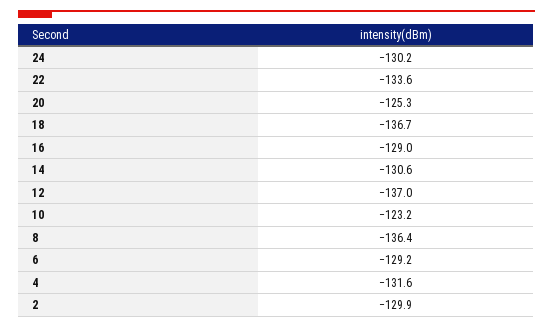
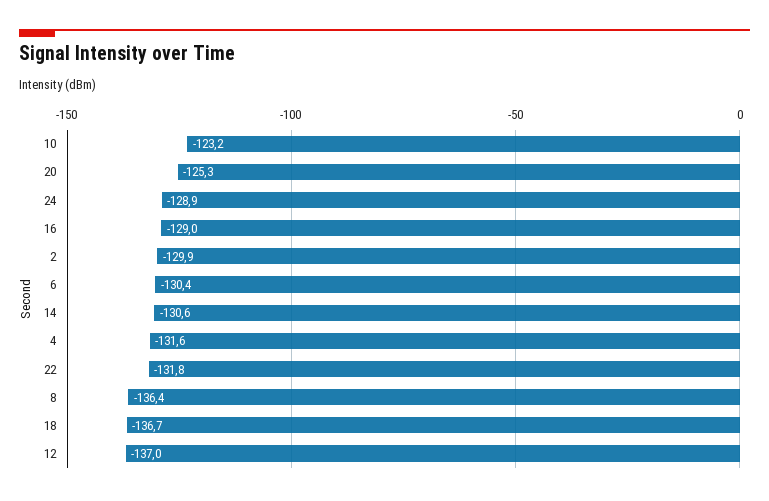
  {
-   "24": -130.2,
+   "24": -128.9,
-   "22": -133.6,
+   "22": -131.8,
    "20": -125.3,
    "18": -136.7,
    "16": -129,
    "14": -130.6,
    "12": -137,
    "10": -123.2,
    "8": -136.4,
-   "6": -129.2,
+   "6": -130.4,
    "4": -131.6,
    "2": -129.9
  }

